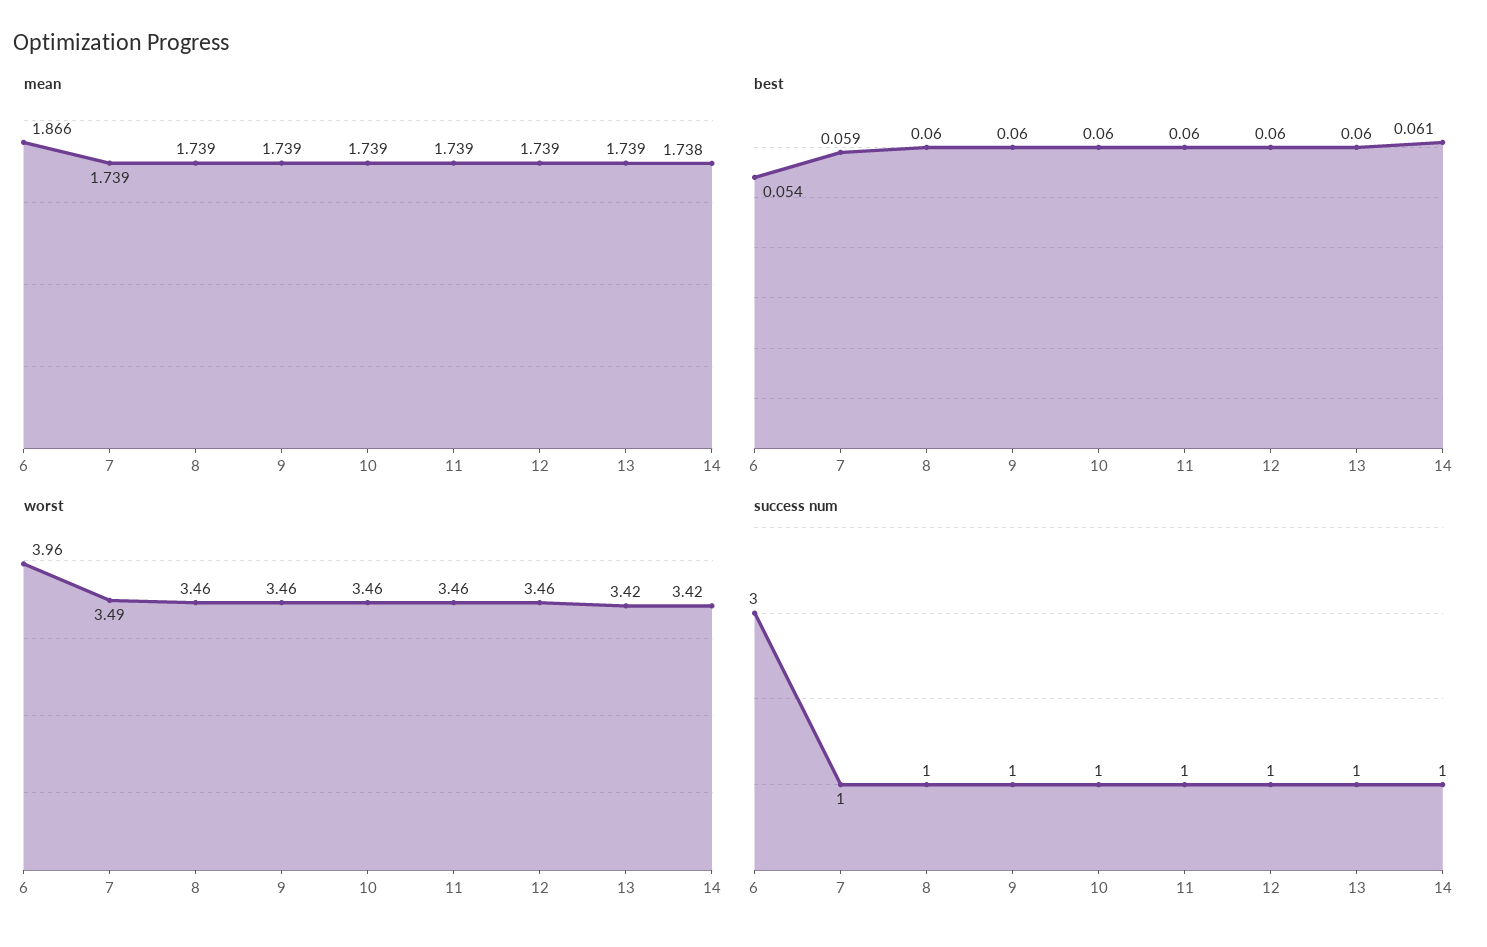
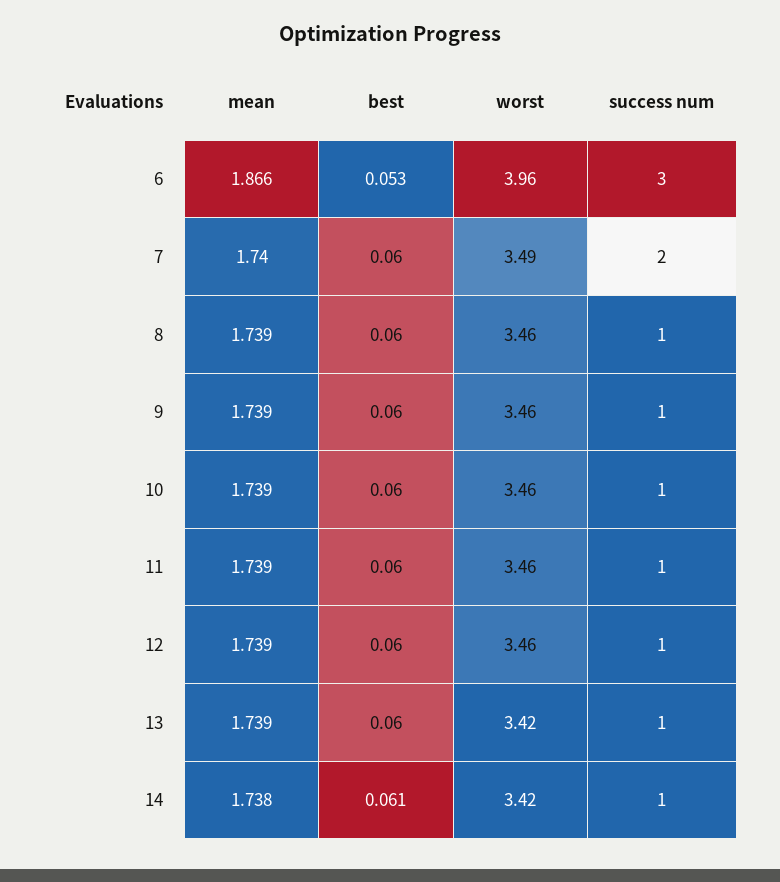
  {
    "mean": {
      "6": 1.866,
-     "7": 1.739,
+     "7": 1.74,
      "8": 1.739,
      "9": 1.739,
      "10": 1.739,
      "11": 1.739,
      "12": 1.739,
      "13": 1.739,
      "14": 1.738
    },
    "best": {
-     "6": 0.054,
+     "6": 0.053,
-     "7": 0.059,
+     "7": 0.06,
      "8": 0.06,
      "9": 0.06,
      "10": 0.06,
      "11": 0.06,
      "12": 0.06,
      "13": 0.06,
      "14": 0.061
    },
    "worst": {
      "6": 3.96,
      "7": 3.49,
      "8": 3.46,
      "9": 3.46,
      "10": 3.46,
      "11": 3.46,
      "12": 3.46,
      "13": 3.42,
      "14": 3.42
    },
    "success num": {
      "6": 3,
-     "7": 1,
+     "7": 2,
      "8": 1,
      "9": 1,
      "10": 1,
      "11": 1,
      "12": 1,
      "13": 1,
      "14": 1
    }
  }

